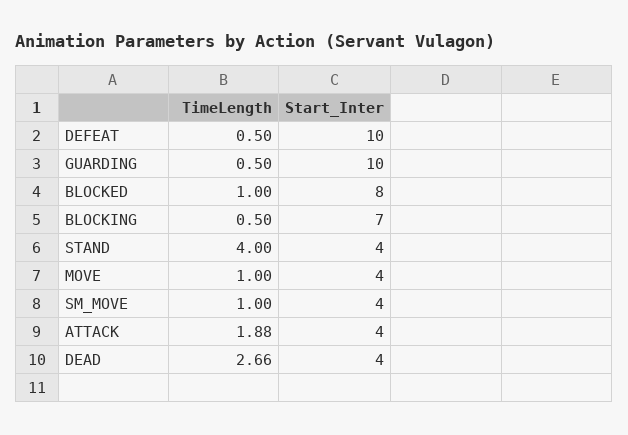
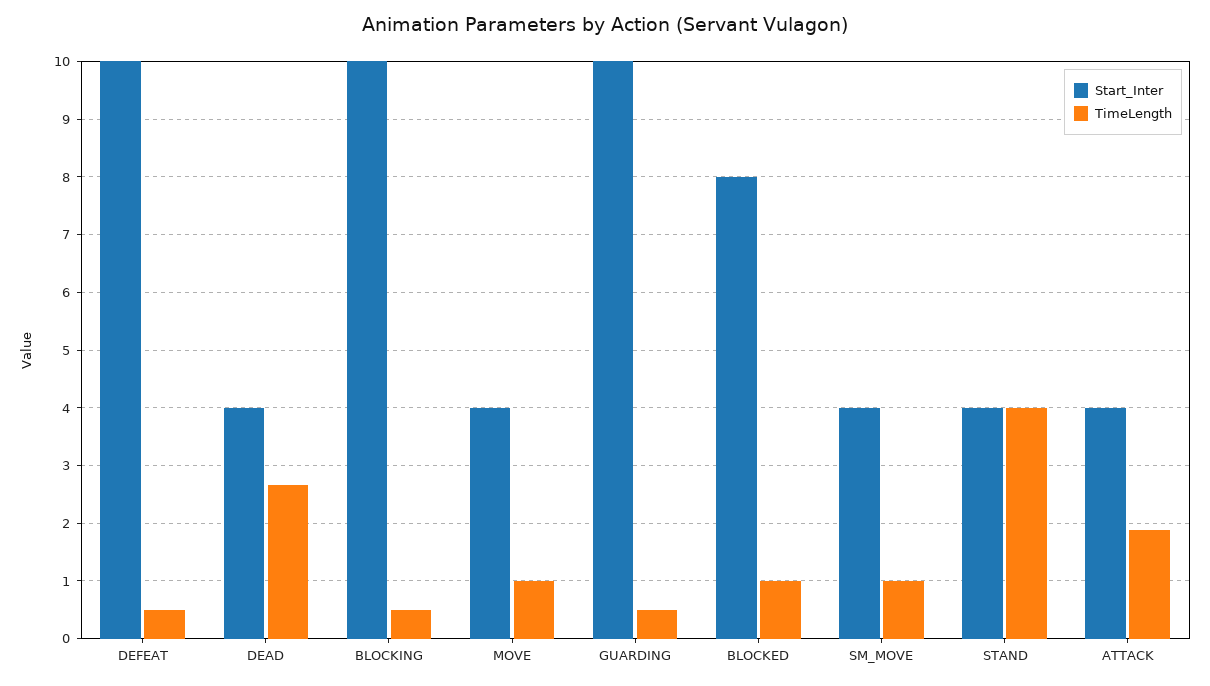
  {
    "TimeLength": {
      "DEFEAT": 0.5,
      "GUARDING": 0.5,
      "BLOCKED": 1,
      "BLOCKING": 0.5,
      "STAND": 4,
      "MOVE": 1,
      "SM_MOVE": 1,
      "ATTACK": 1.88,
      "DEAD": 2.66
    },
    "Start_Inter": {
      "DEFEAT": 10,
      "GUARDING": 10,
      "BLOCKED": 8,
-     "BLOCKING": 7,
+     "BLOCKING": 10,
      "STAND": 4,
      "MOVE": 4,
      "SM_MOVE": 4,
      "ATTACK": 4,
      "DEAD": 4
    }
  }

